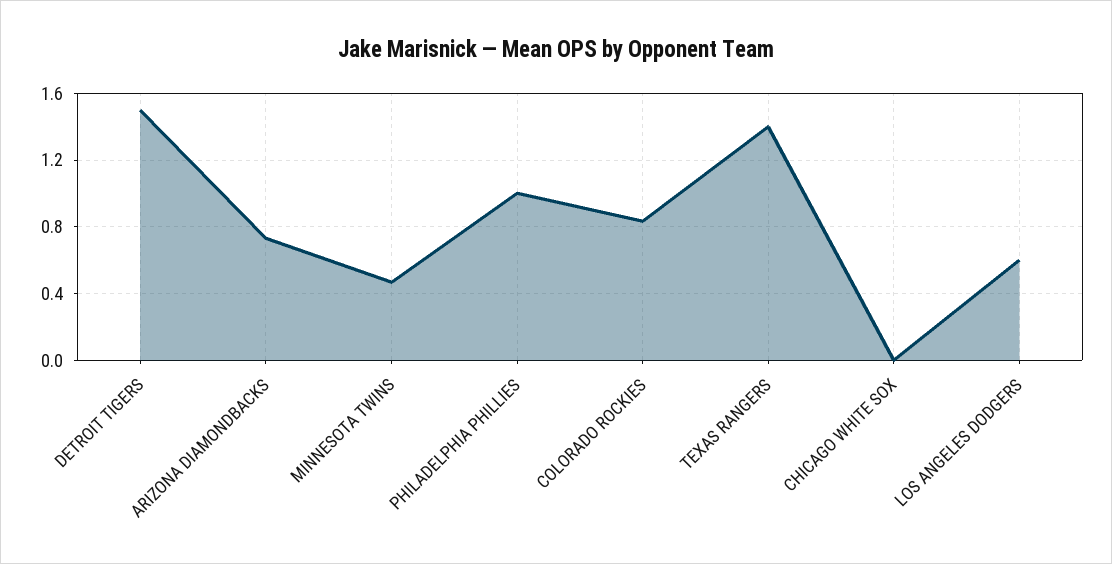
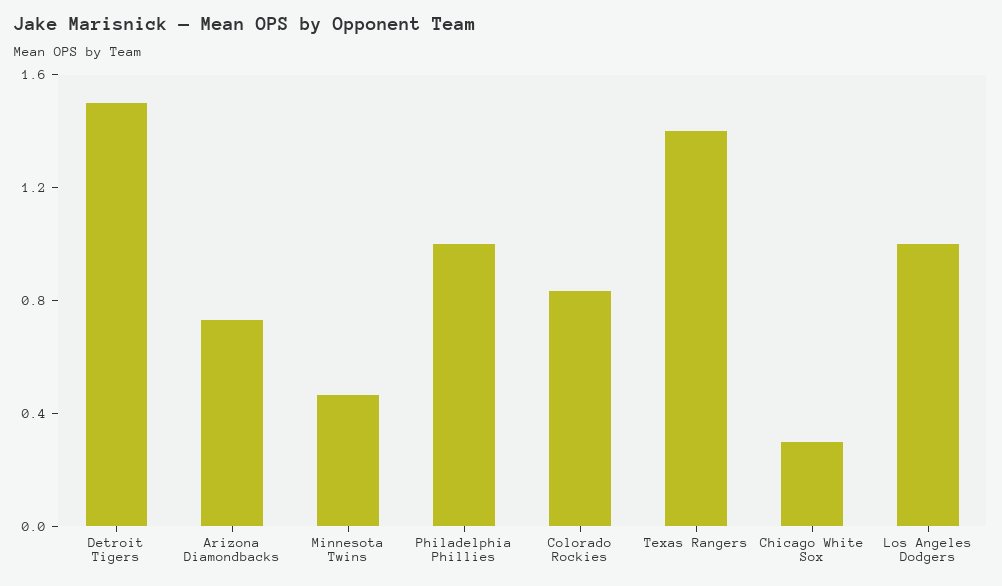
  {
    "DETROIT TIGERS": 1.5,
    "ARIZONA DIAMONDBACKS": 0.75,
    "MINNESOTA TWINS": 0.45,
    "PHILADELPHIA PHILLIES": 1,
    "COLORADO ROCKIES": 0.85,
    "TEXAS RANGERS": 1.4,
-   "CHICAGO WHITE SOX": 0,
+   "CHICAGO WHITE SOX": 0.3,
-   "LOS ANGELES DODGERS": 0.6
+   "LOS ANGELES DODGERS": 1
  }

